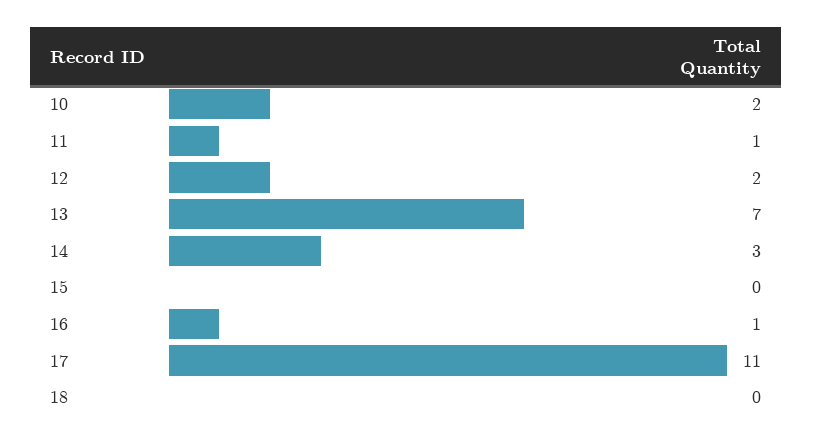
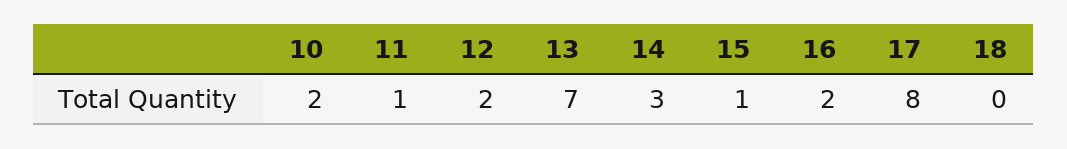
  {
    "10": 2,
    "11": 1,
    "12": 2,
    "13": 7,
    "14": 3,
-   "15": 0,
+   "15": 1,
-   "16": 1,
+   "16": 2,
-   "17": 11,
+   "17": 8,
    "18": 0
  }

